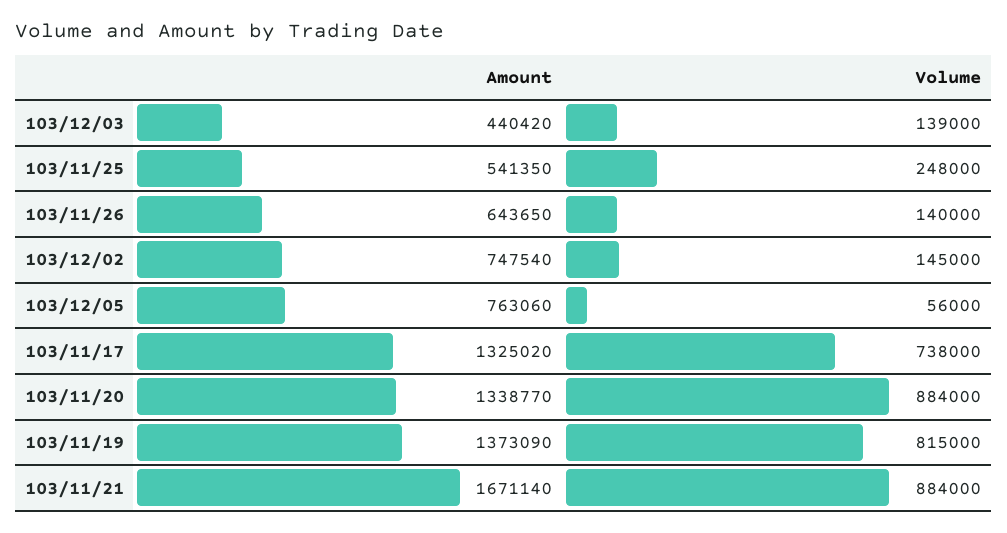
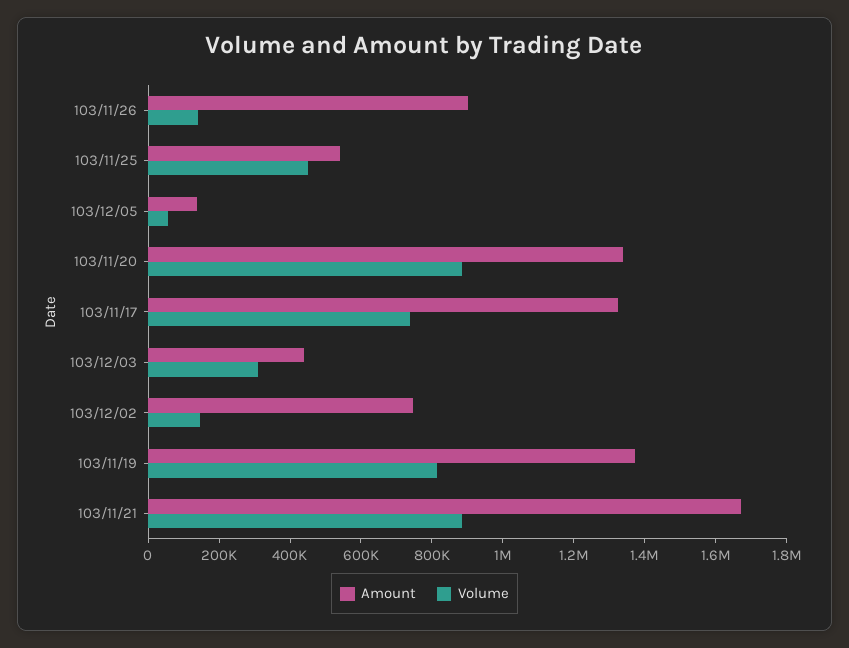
  {
    "Amount": {
      "103/12/03": 440420,
      "103/11/25": 541350,
-     "103/11/26": 643650,
+     "103/11/26": 900000,
      "103/12/02": 747540,
-     "103/12/05": 763060,
+     "103/12/05": 150000,
      "103/11/17": 1325020,
      "103/11/20": 1338770,
      "103/11/19": 1373090,
      "103/11/21": 1671140
    },
    "Volume": {
-     "103/12/03": 139000,
+     "103/12/03": 300000,
-     "103/11/25": 248000,
+     "103/11/25": 450000,
      "103/11/26": 140000,
      "103/12/02": 145000,
      "103/12/05": 56000,
      "103/11/17": 738000,
      "103/11/20": 884000,
      "103/11/19": 815000,
      "103/11/21": 884000
    }
  }

